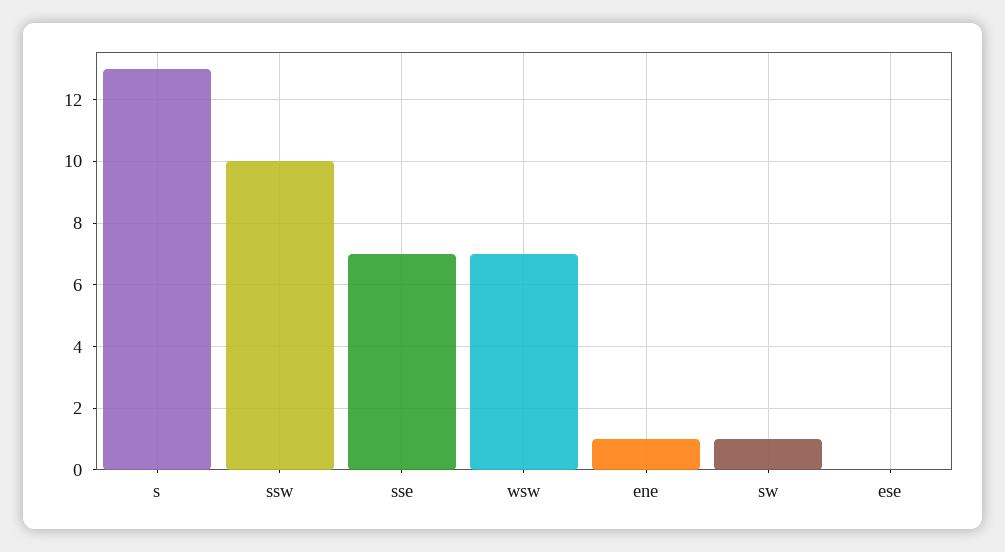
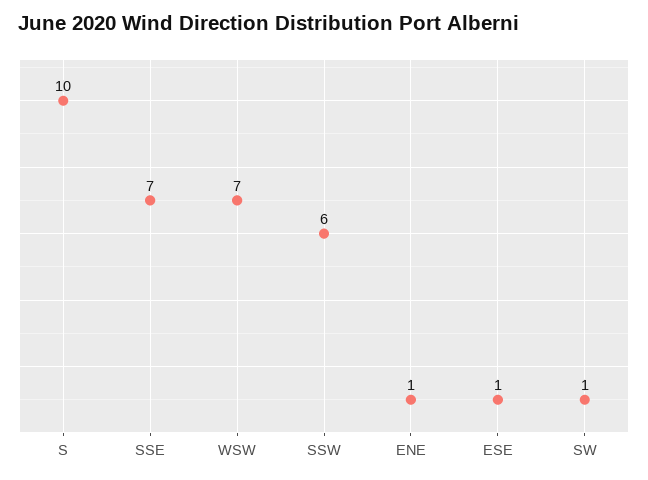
  {
-   "s": 13,
+   "s": 10,
-   "ssw": 10,
+   "ssw": 6,
    "sse": 7,
    "wsw": 7,
    "ene": 1,
    "sw": 1,
-   "ese": 0
+   "ese": 1
  }

